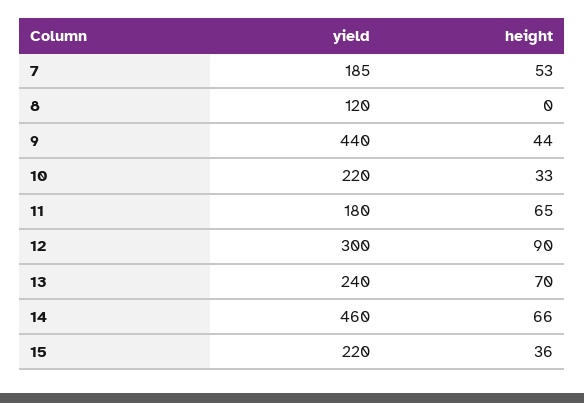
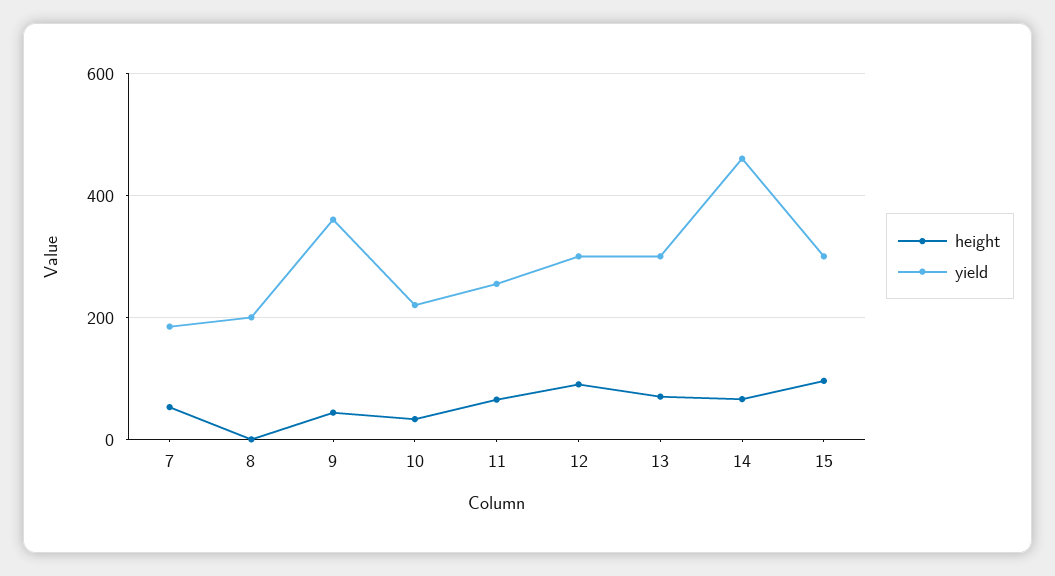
  {
    "yield": {
      "7": 185,
-     "8": 120,
+     "8": 200,
-     "9": 440,
+     "9": 360,
      "10": 220,
-     "11": 180,
+     "11": 260,
      "12": 300,
-     "13": 240,
+     "13": 300,
      "14": 460,
-     "15": 220
+     "15": 300
    },
    "height": {
      "7": 53,
      "8": 0,
      "9": 44,
      "10": 33,
      "11": 65,
      "12": 90,
      "13": 70,
      "14": 66,
-     "15": 36
+     "15": 100
    }
  }

